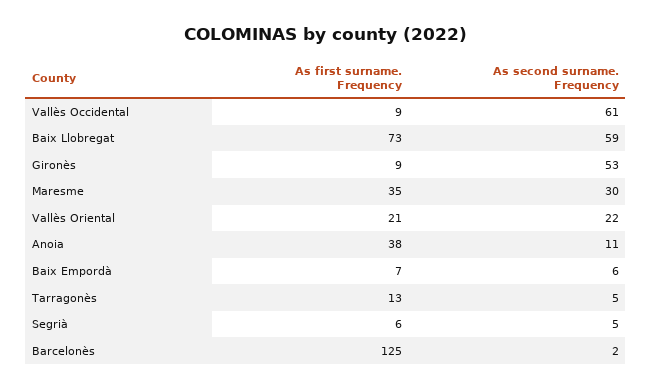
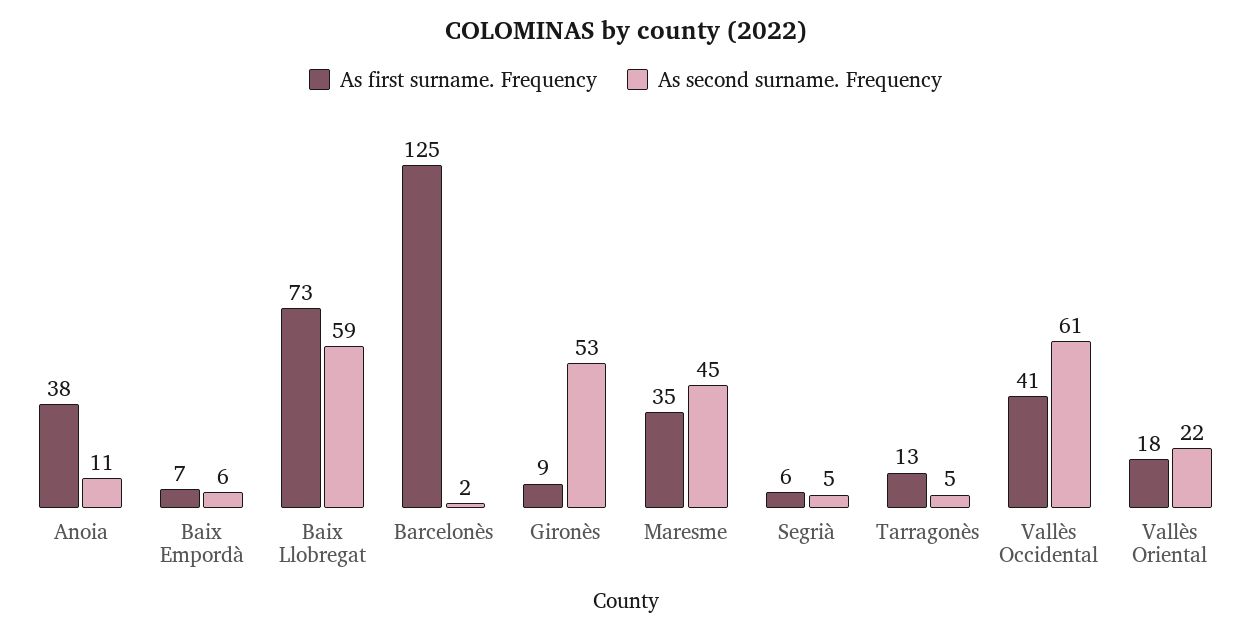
  {
    "As first surname. Frequency": {
-     "Vallès Occidental": 9,
+     "Vallès Occidental": 41,
      "Baix Llobregat": 73,
      "Gironès": 9,
      "Maresme": 35,
-     "Vallès Oriental": 21,
+     "Vallès Oriental": 18,
      "Anoia": 38,
      "Baix Empordà": 7,
      "Tarragonès": 13,
      "Segrià": 6,
      "Barcelonès": 125
    },
    "As second surname. Frequency": {
      "Vallès Occidental": 61,
      "Baix Llobregat": 59,
      "Gironès": 53,
-     "Maresme": 30,
+     "Maresme": 45,
      "Vallès Oriental": 22,
      "Anoia": 11,
      "Baix Empordà": 6,
      "Tarragonès": 5,
      "Segrià": 5,
      "Barcelonès": 2
    }
  }

